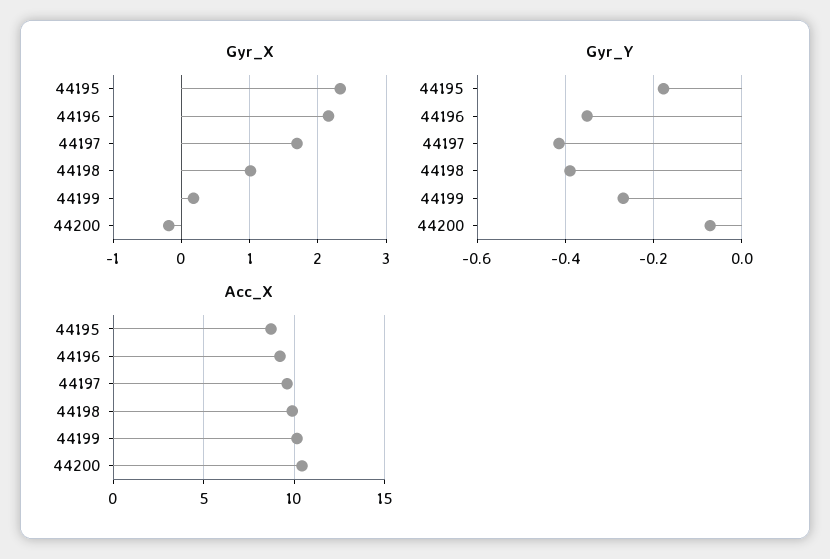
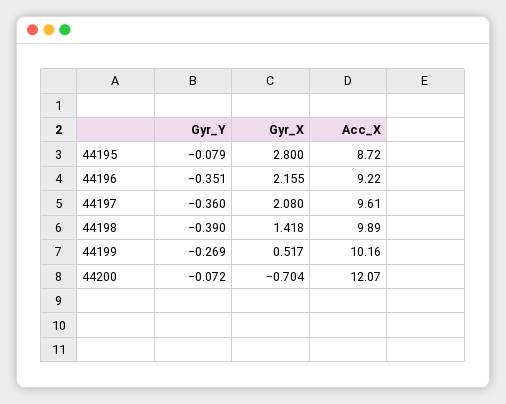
  {
    "Gyr_X": {
-     "44195": 2.3,
+     "44195": 2.8,
      "44196": 2.155,
-     "44197": 1.7,
+     "44197": 2.08,
-     "44198": 1,
+     "44198": 1.418,
-     "44199": 0.2,
+     "44199": 0.517,
-     "44200": -0.2
+     "44200": -0.704
    },
    "Gyr_Y": {
-     "44195": -0.18,
+     "44195": -0.079,
      "44196": -0.351,
-     "44197": -0.42,
+     "44197": -0.36,
      "44198": -0.39,
      "44199": -0.269,
      "44200": -0.072
    },
    "Acc_X": {
      "44195": 8.72,
      "44196": 9.22,
      "44197": 9.61,
      "44198": 9.89,
      "44199": 10.16,
-     "44200": 10.5
+     "44200": 12.07
    }
  }

